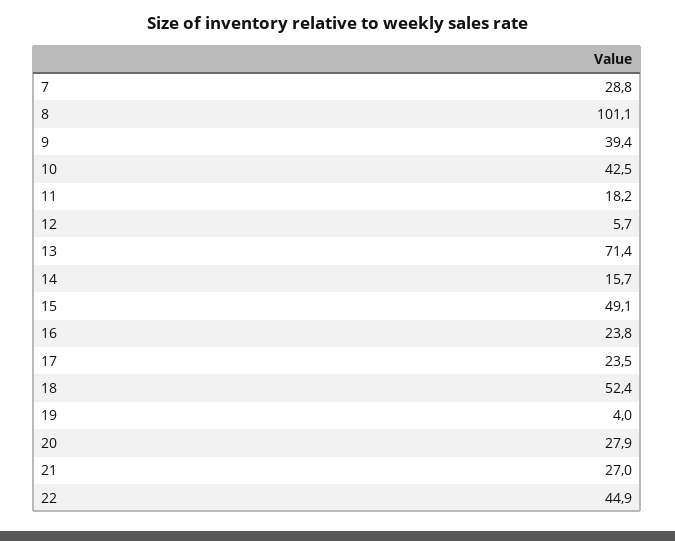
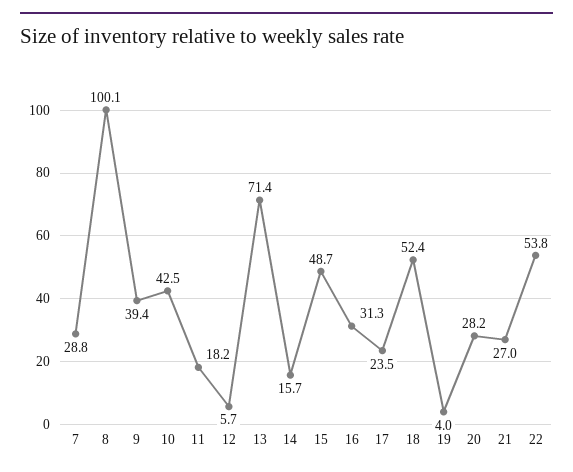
  {
    "7": 28.8,
-   "8": 101.1,
+   "8": 100.1,
    "9": 39.4,
    "10": 42.5,
    "11": 18.2,
    "12": 5.7,
    "13": 71.4,
    "14": 15.7,
-   "15": 49.1,
+   "15": 48.7,
-   "16": 23.8,
+   "16": 31.3,
    "17": 23.5,
    "18": 52.4,
    "19": 4,
-   "20": 27.9,
+   "20": 28.2,
    "21": 27,
-   "22": 44.9
+   "22": 53.8
  }

